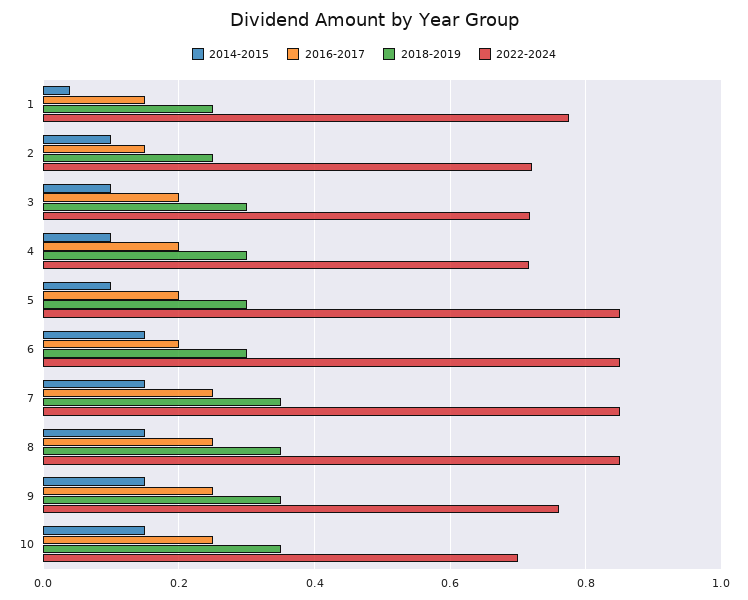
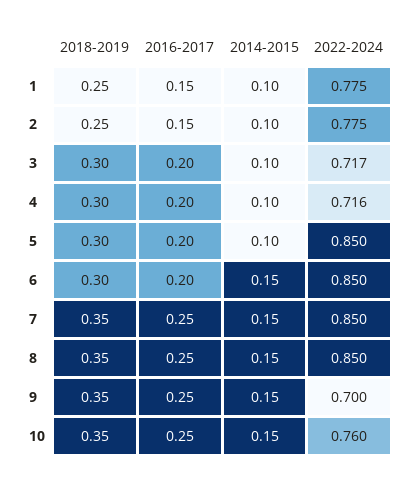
  {
    "2014-2015": {
-     "1": 0.04,
+     "1": 0.1,
      "2": 0.1,
      "3": 0.1,
      "4": 0.1,
      "5": 0.1,
      "6": 0.15,
      "7": 0.15,
      "8": 0.15,
      "9": 0.15,
      "10": 0.15
    },
    "2016-2017": {
      "1": 0.15,
      "2": 0.15,
      "3": 0.2,
      "4": 0.2,
      "5": 0.2,
      "6": 0.2,
      "7": 0.25,
      "8": 0.25,
      "9": 0.25,
      "10": 0.25
    },
    "2018-2019": {
      "1": 0.25,
      "2": 0.25,
      "3": 0.3,
      "4": 0.3,
      "5": 0.3,
      "6": 0.3,
      "7": 0.35,
      "8": 0.35,
      "9": 0.35,
      "10": 0.35
    },
    "2022-2024": {
      "1": 0.775,
-     "2": 0.72,
+     "2": 0.775,
      "3": 0.717,
      "4": 0.716,
      "5": 0.85,
      "6": 0.85,
      "7": 0.85,
      "8": 0.85,
-     "9": 0.76,
+     "9": 0.7,
-     "10": 0.7
+     "10": 0.76
    }
  }

